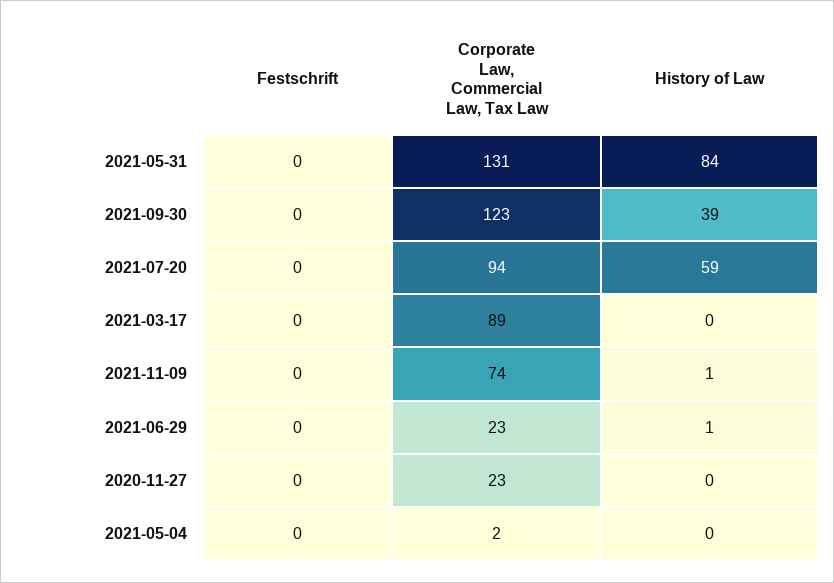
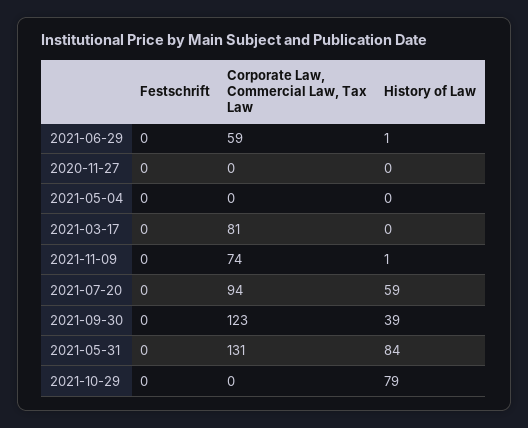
  {
    "Festschrift": {
      "2021-05-31": 0,
      "2021-09-30": 0,
      "2021-07-20": 0,
      "2021-03-17": 0,
      "2021-11-09": 0,
      "2021-06-29": 0,
      "2020-11-27": 0,
-     "2021-05-04": 0
+     "2021-05-04": 0,
+     "2021-10-29": 0
    },
    "Corporate Law, Commercial Law, Tax Law": {
      "2021-05-31": 131,
      "2021-09-30": 123,
      "2021-07-20": 94,
-     "2021-03-17": 89,
+     "2021-03-17": 81,
      "2021-11-09": 74,
-     "2021-06-29": 23,
+     "2021-06-29": 59,
-     "2020-11-27": 23,
+     "2020-11-27": 0,
-     "2021-05-04": 2
+     "2021-05-04": 0,
+     "2021-10-29": 0
    },
    "History of Law": {
      "2021-05-31": 84,
      "2021-09-30": 39,
      "2021-07-20": 59,
      "2021-03-17": 0,
      "2021-11-09": 1,
      "2021-06-29": 1,
      "2020-11-27": 0,
-     "2021-05-04": 0
+     "2021-05-04": 0,
+     "2021-10-29": 79
    }
  }

